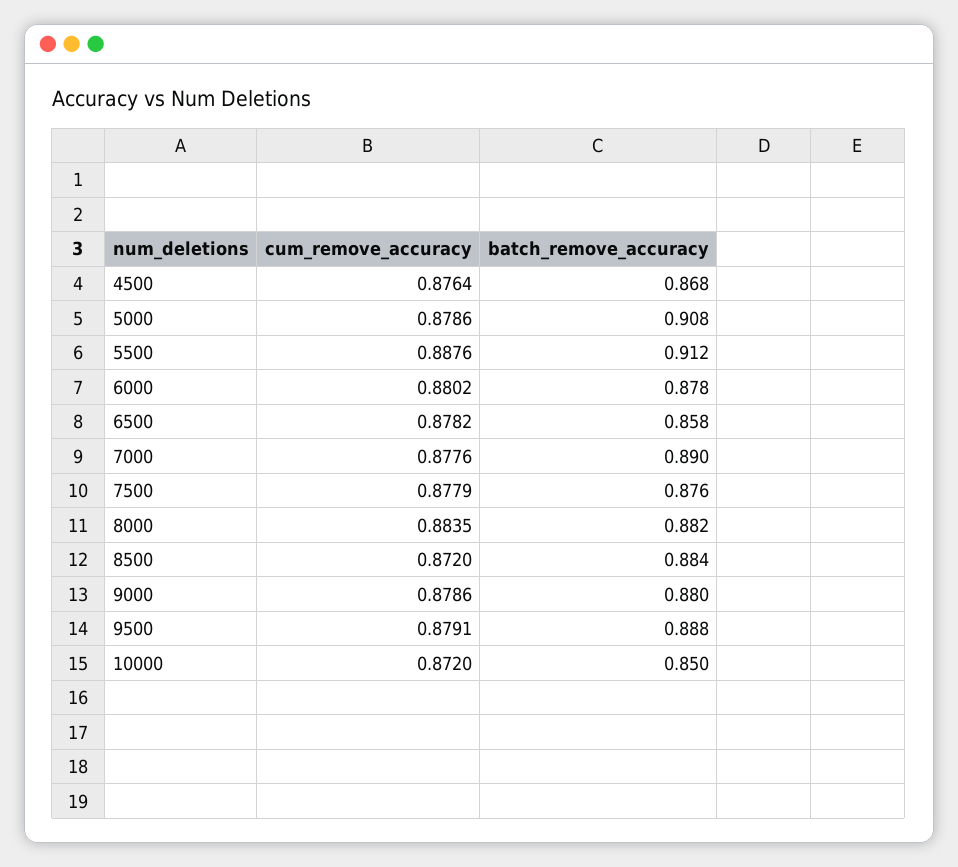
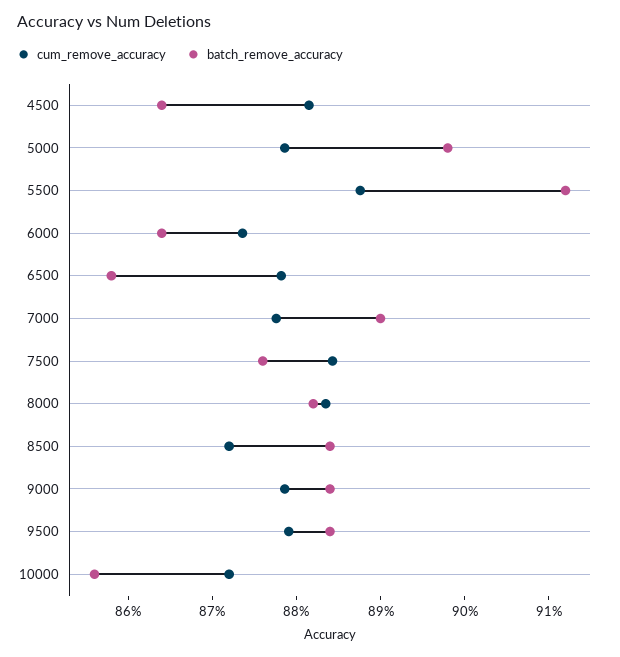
  {
    "cum_remove_accuracy": {
-     "4500": 0.8764,
+     "4500": 0.882,
      "5000": 0.8786,
      "5500": 0.8876,
-     "6000": 0.8802,
+     "6000": 0.874,
      "6500": 0.8782,
      "7000": 0.8776,
-     "7500": 0.8779,
+     "7500": 0.884,
      "8000": 0.8835,
      "8500": 0.872,
      "9000": 0.8786,
      "9500": 0.8791,
      "10000": 0.872
    },
    "batch_remove_accuracy": {
-     "4500": 0.868,
+     "4500": 0.864,
-     "5000": 0.908,
+     "5000": 0.898,
      "5500": 0.912,
-     "6000": 0.878,
+     "6000": 0.864,
      "6500": 0.858,
      "7000": 0.89,
      "7500": 0.876,
      "8000": 0.882,
      "8500": 0.884,
-     "9000": 0.88,
+     "9000": 0.884,
-     "9500": 0.888,
+     "9500": 0.884,
-     "10000": 0.85
+     "10000": 0.856
    }
  }

